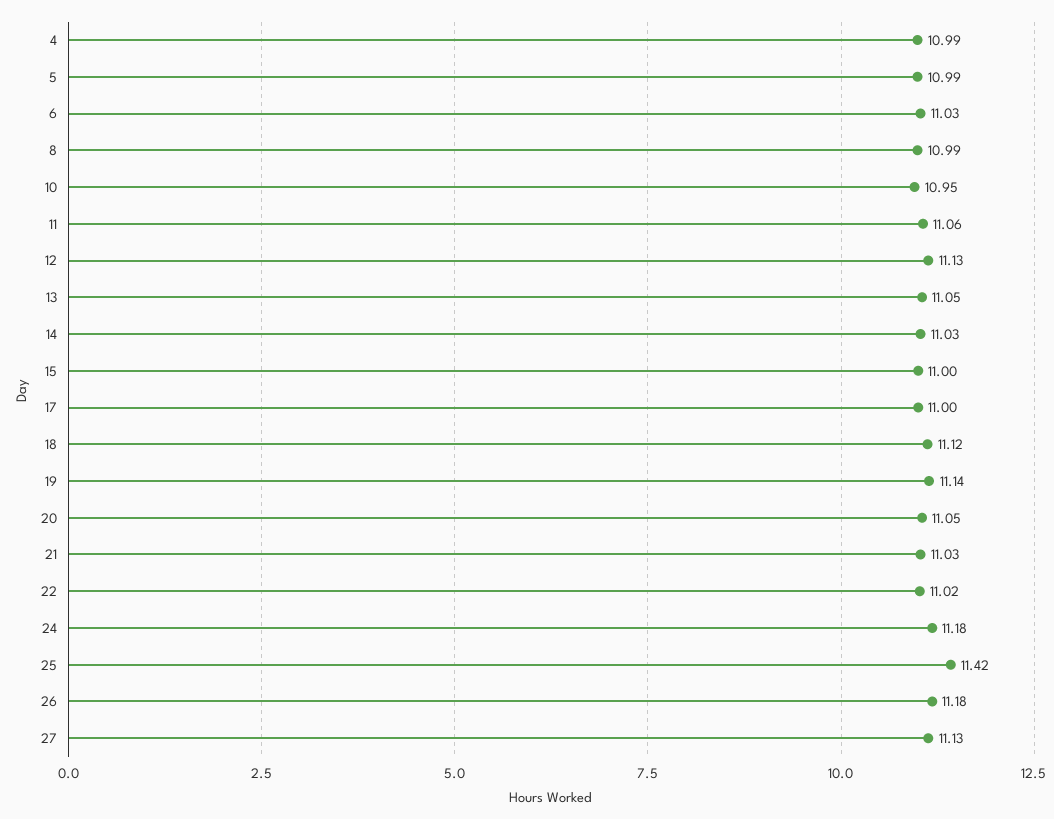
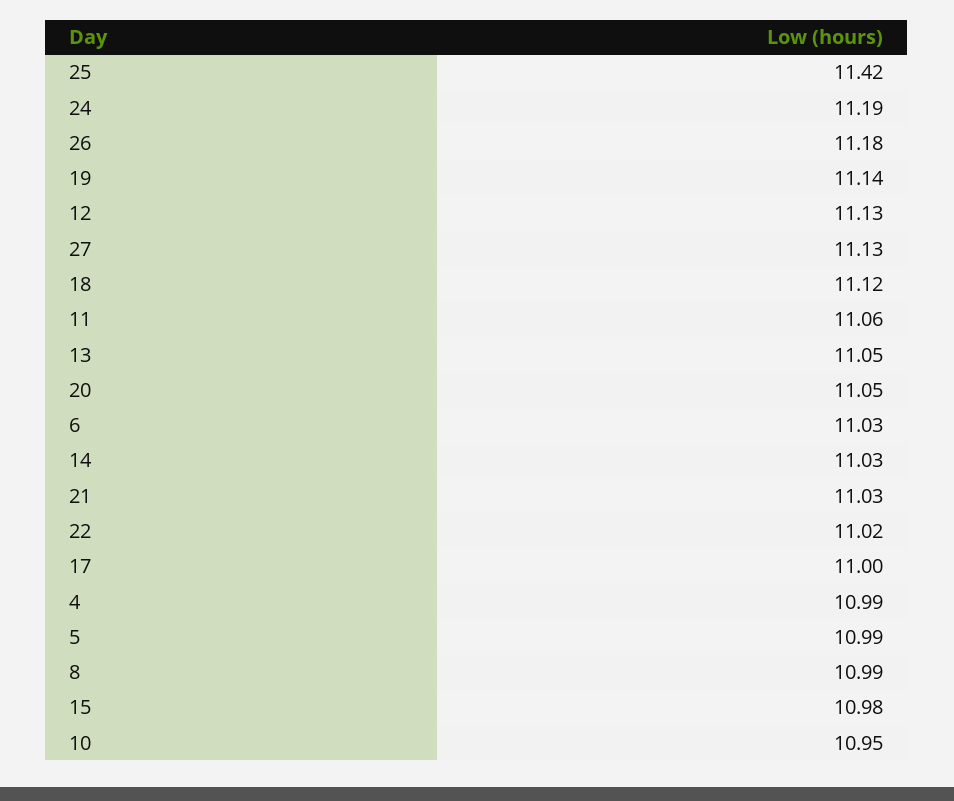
  {
    "4": 10.99,
    "5": 10.99,
    "6": 11.03,
    "8": 10.99,
    "10": 10.95,
    "11": 11.06,
    "12": 11.13,
    "13": 11.05,
    "14": 11.03,
-   "15": 11,
+   "15": 10.98,
    "17": 11,
    "18": 11.12,
    "19": 11.14,
    "20": 11.05,
    "21": 11.03,
    "22": 11.02,
-   "24": 11.18,
+   "24": 11.19,
    "25": 11.42,
    "26": 11.18,
    "27": 11.13
  }

